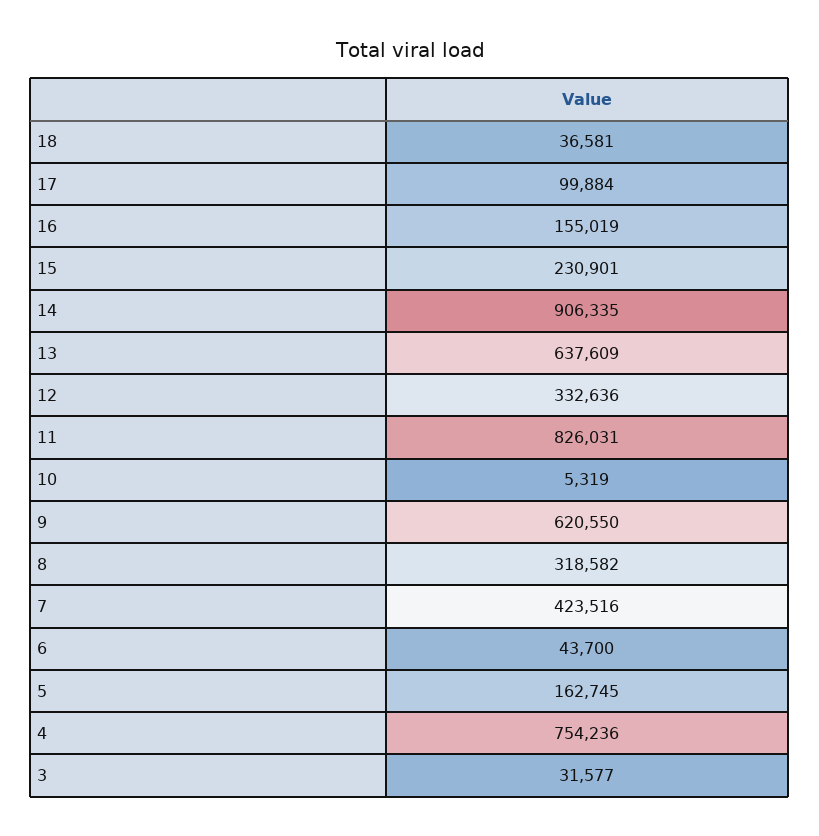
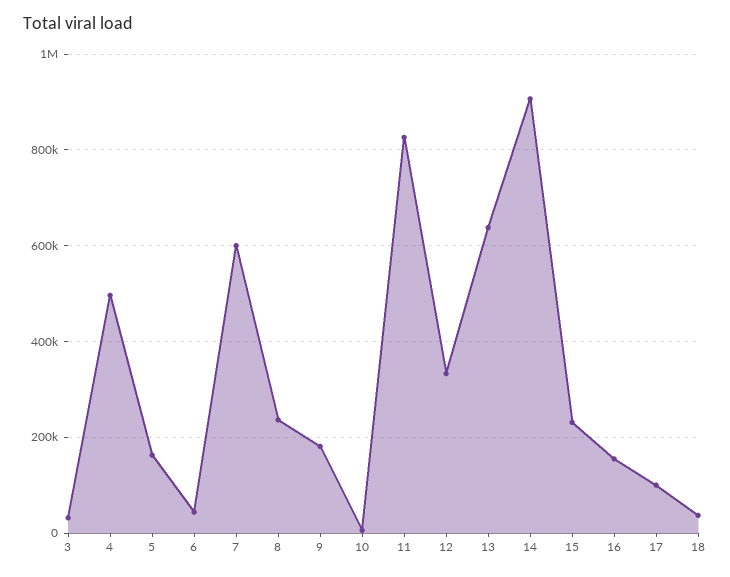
  {
    "18": 36581,
    "17": 99884,
    "16": 155019,
    "15": 230901,
    "14": 906335,
    "13": 637609,
    "12": 332636,
    "11": 826031,
    "10": 5319,
-   "9": 620550,
+   "9": 180000,
-   "8": 318582,
+   "8": 240000,
-   "7": 423516,
+   "7": 600000,
    "6": 43700,
    "5": 162745,
-   "4": 754236,
+   "4": 500000,
    "3": 31577
  }

